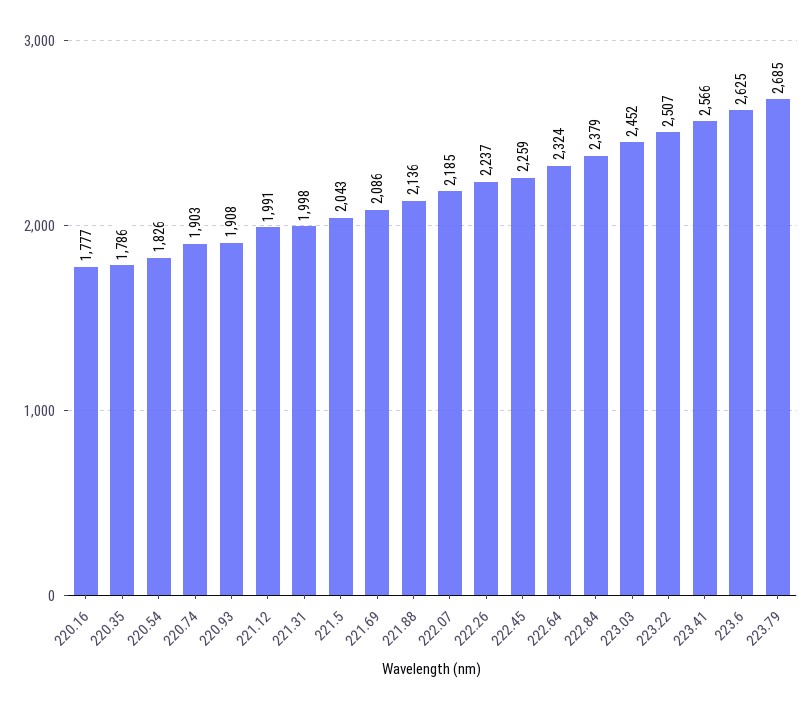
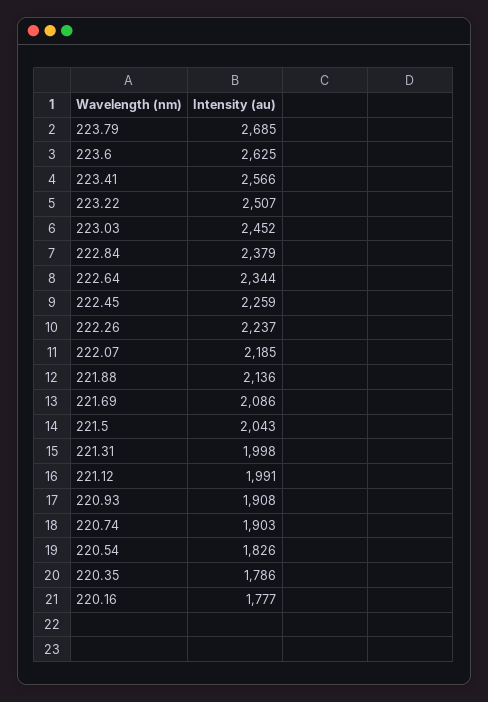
  {
    "220.16": 1777,
    "220.35": 1786,
    "220.54": 1826,
    "220.74": 1903,
    "220.93": 1908,
    "221.12": 1991,
    "221.31": 1998,
    "221.5": 2043,
    "221.69": 2086,
    "221.88": 2136,
    "222.07": 2185,
    "222.26": 2237,
    "222.45": 2259,
-   "222.64": 2324,
+   "222.64": 2344,
    "222.84": 2379,
    "223.03": 2452,
    "223.22": 2507,
    "223.41": 2566,
    "223.6": 2625,
    "223.79": 2685
  }

